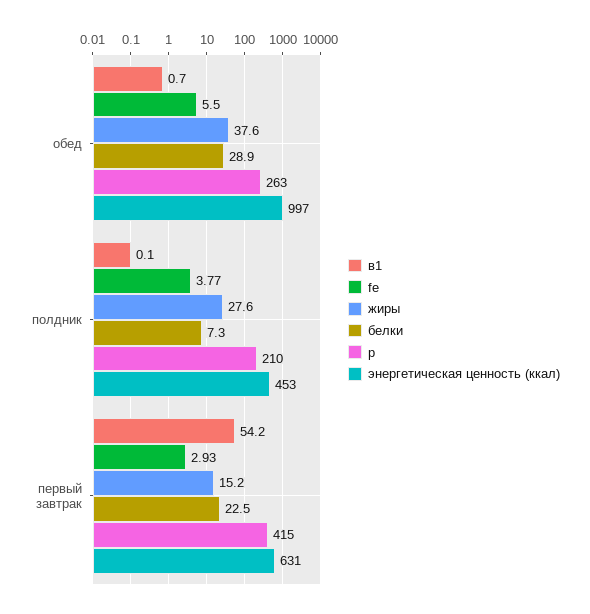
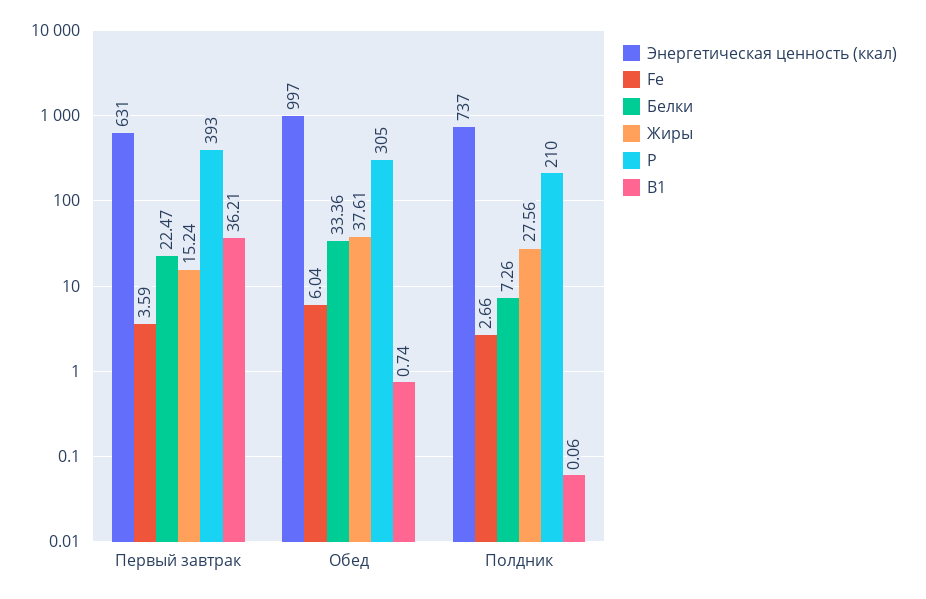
  {
    "в1": {
      "обед": 0.74,
      "полдник": 0.06,
-     "первый завтрак": 54.2
+     "первый завтрак": 36.21
    },
    "fe": {
-     "обед": 5.5,
+     "обед": 6.04,
-     "полдник": 3.77,
+     "полдник": 2.66,
-     "первый завтрак": 2.93
+     "первый завтрак": 3.59
    },
    "жиры": {
      "обед": 37.61,
      "полдник": 27.56,
      "первый завтрак": 15.24
    },
    "белки": {
-     "обед": 28.9,
+     "обед": 33.36,
      "полдник": 7.26,
      "первый завтрак": 22.47
    },
    "p": {
-     "обед": 263,
+     "обед": 305,
      "полдник": 210,
-     "первый завтрак": 415
+     "первый завтрак": 393
    },
    "энергетическая ценность (ккал)": {
      "обед": 997,
-     "полдник": 453,
+     "полдник": 737,
      "первый завтрак": 631
    }
  }

